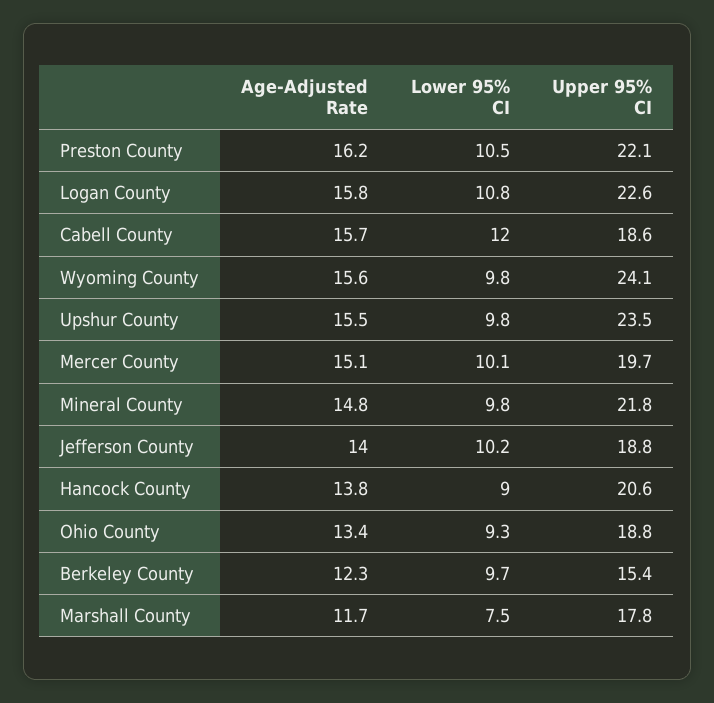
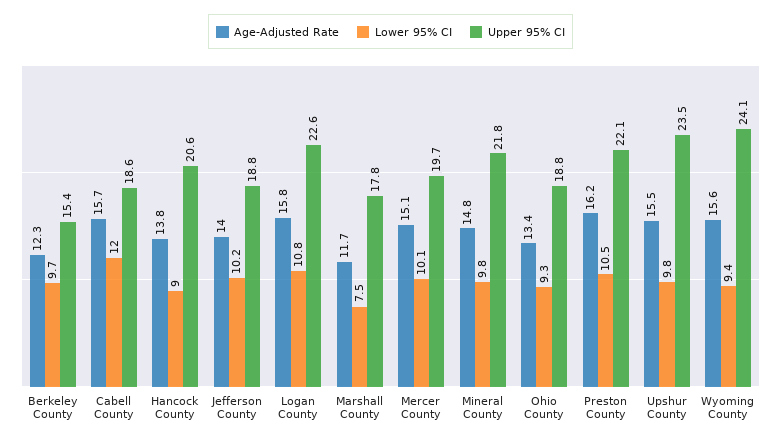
  {
    "Age-Adjusted Rate": {
      "Preston County": 16.2,
      "Logan County": 15.8,
      "Cabell County": 15.7,
      "Wyoming County": 15.6,
      "Upshur County": 15.5,
      "Mercer County": 15.1,
      "Mineral County": 14.8,
      "Jefferson County": 14,
      "Hancock County": 13.8,
      "Ohio County": 13.4,
      "Berkeley County": 12.3,
      "Marshall County": 11.7
    },
    "Lower 95% CI": {
      "Preston County": 10.5,
      "Logan County": 10.8,
      "Cabell County": 12,
-     "Wyoming County": 9.8,
+     "Wyoming County": 9.4,
      "Upshur County": 9.8,
      "Mercer County": 10.1,
      "Mineral County": 9.8,
      "Jefferson County": 10.2,
      "Hancock County": 9,
      "Ohio County": 9.3,
      "Berkeley County": 9.7,
      "Marshall County": 7.5
    },
    "Upper 95% CI": {
      "Preston County": 22.1,
      "Logan County": 22.6,
      "Cabell County": 18.6,
      "Wyoming County": 24.1,
      "Upshur County": 23.5,
      "Mercer County": 19.7,
      "Mineral County": 21.8,
      "Jefferson County": 18.8,
      "Hancock County": 20.6,
      "Ohio County": 18.8,
      "Berkeley County": 15.4,
      "Marshall County": 17.8
    }
  }

